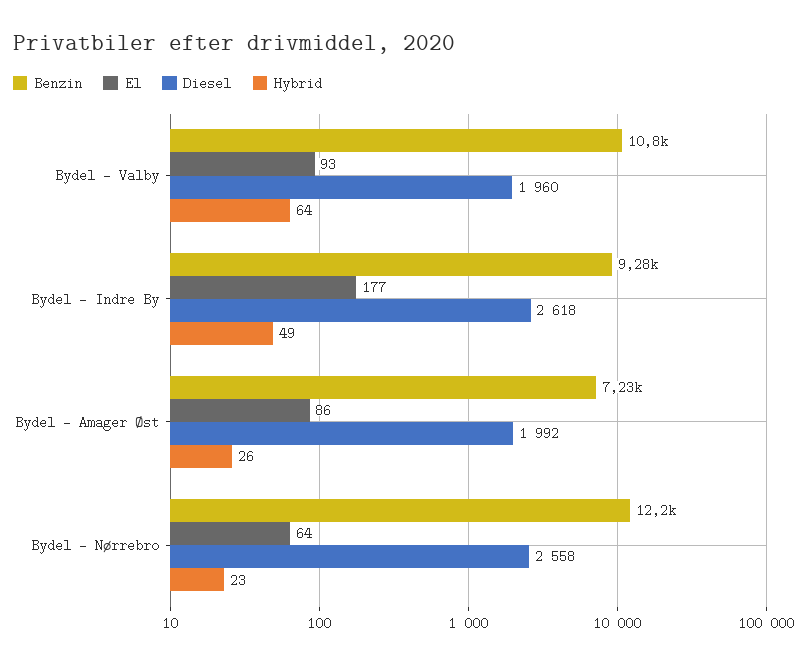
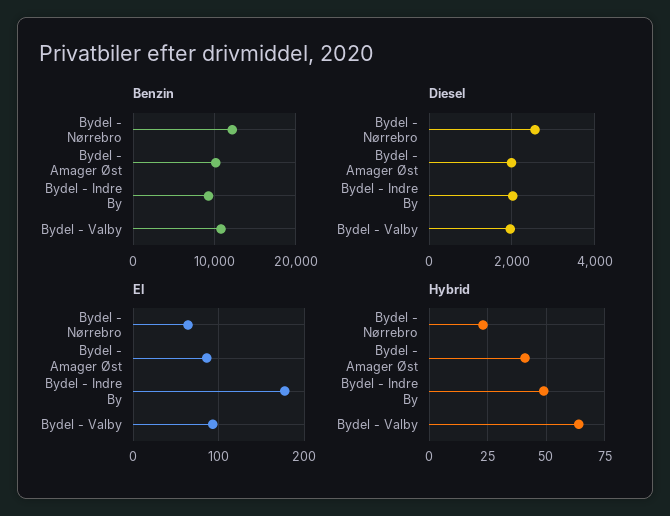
  {
    "Benzin": {
      "Bydel - Valby": 10800,
      "Bydel - Indre By": 9280,
-     "Bydel - Amager Øst": 7230,
+     "Bydel - Amager Øst": 10000,
      "Bydel - Nørrebro": 12200
    },
    "El": {
      "Bydel - Valby": 93,
      "Bydel - Indre By": 177,
      "Bydel - Amager Øst": 86,
      "Bydel - Nørrebro": 64
    },
    "Diesel": {
      "Bydel - Valby": 1960,
-     "Bydel - Indre By": 2618,
+     "Bydel - Indre By": 2000,
      "Bydel - Amager Øst": 1992,
      "Bydel - Nørrebro": 2558
    },
    "Hybrid": {
      "Bydel - Valby": 64,
      "Bydel - Indre By": 49,
-     "Bydel - Amager Øst": 26,
+     "Bydel - Amager Øst": 40,
      "Bydel - Nørrebro": 23
    }
  }

